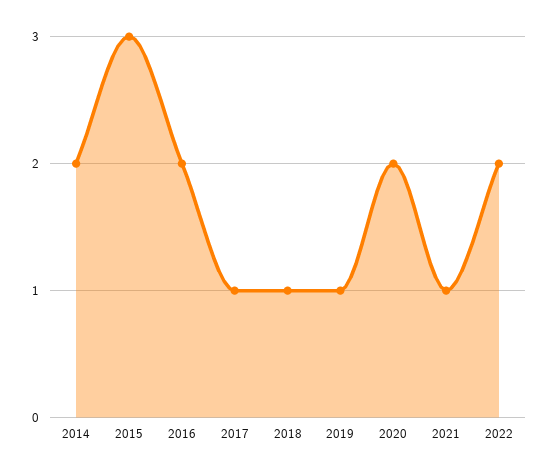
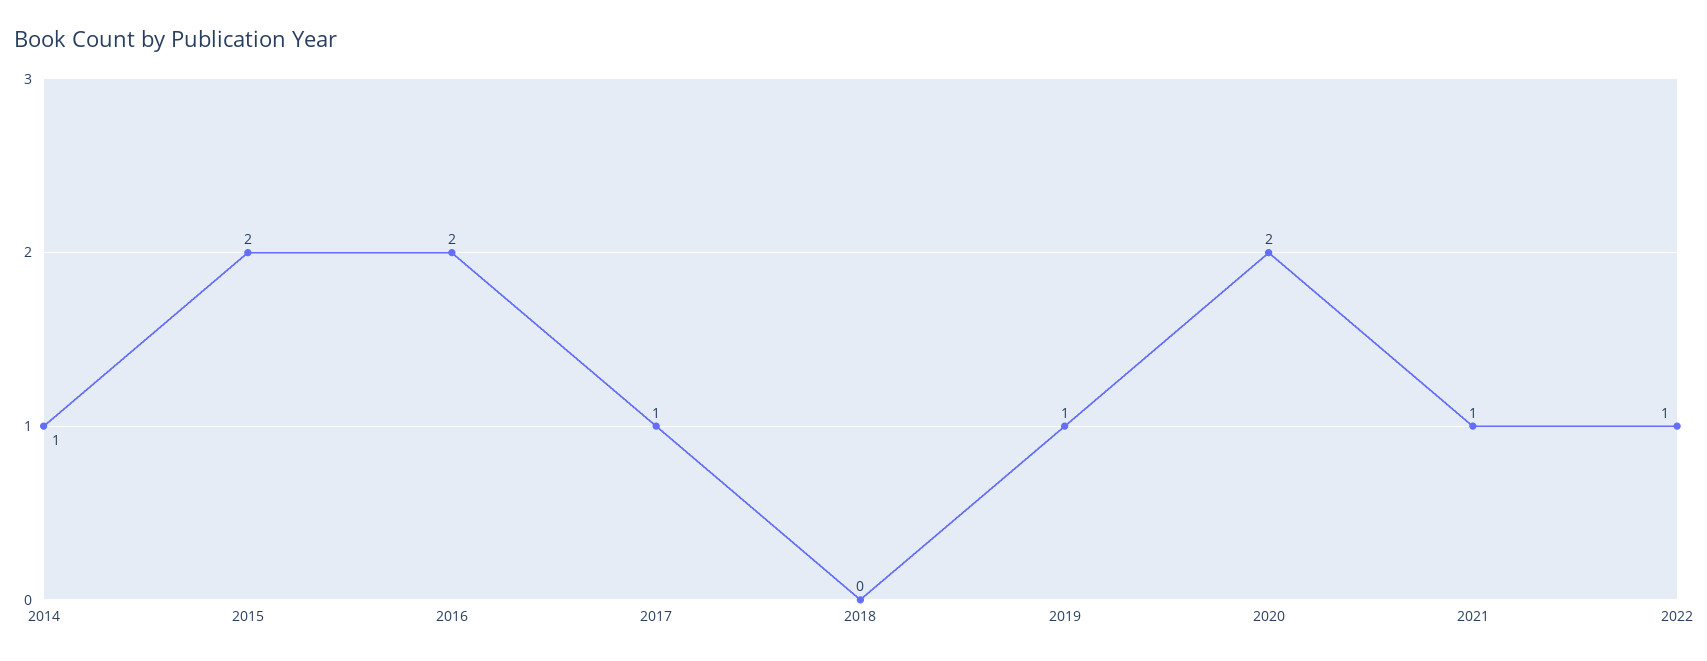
  {
-   "2014": 2,
+   "2014": 1,
-   "2015": 3,
+   "2015": 2,
    "2016": 2,
    "2017": 1,
-   "2018": 1,
+   "2018": 0,
    "2019": 1,
    "2020": 2,
    "2021": 1,
-   "2022": 2
+   "2022": 1
  }

